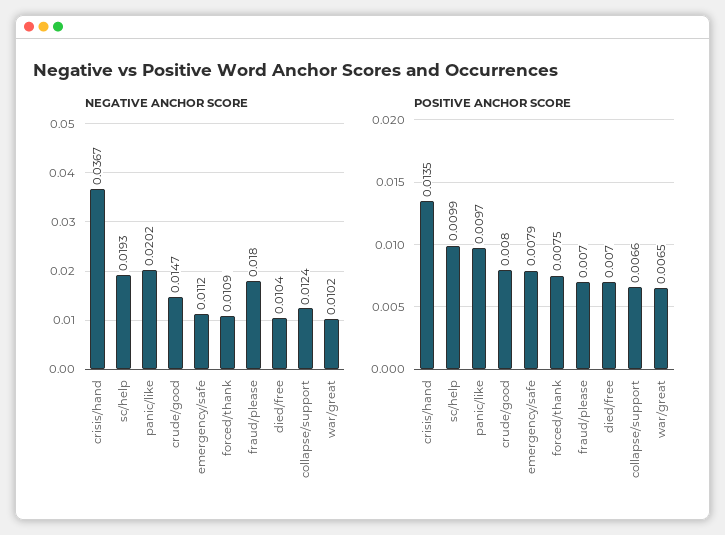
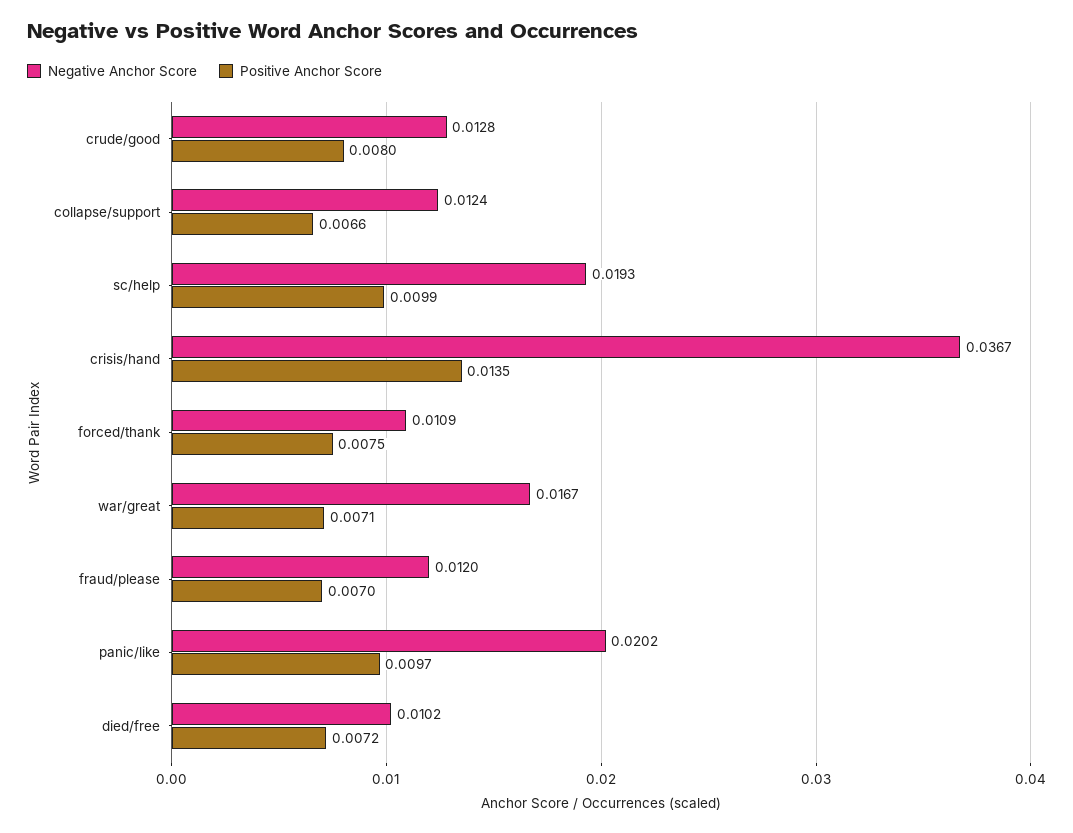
  {
    "NEGATIVE ANCHOR SCORE": {
      "crisis/hand": 0.0367,
      "sc/help": 0.0193,
      "panic/like": 0.0202,
-     "crude/good": 0.0147,
+     "crude/good": 0.0128,
-     "emergency/safe": 0.0112,
      "forced/thank": 0.0109,
-     "fraud/please": 0.018,
+     "fraud/please": 0.012,
-     "died/free": 0.0104,
+     "died/free": 0.0102,
      "collapse/support": 0.0124,
-     "war/great": 0.0102
+     "war/great": 0.0167
    },
    "POSITIVE ANCHOR SCORE": {
      "crisis/hand": 0.0135,
      "sc/help": 0.0099,
      "panic/like": 0.0097,
      "crude/good": 0.008,
-     "emergency/safe": 0.0079,
      "forced/thank": 0.0075,
      "fraud/please": 0.007,
-     "died/free": 0.007,
+     "died/free": 0.0072,
      "collapse/support": 0.0066,
-     "war/great": 0.0065
+     "war/great": 0.0071
    }
  }

